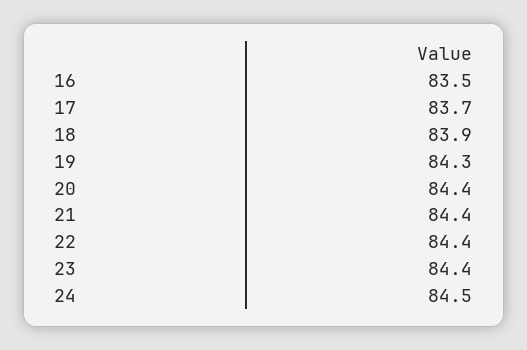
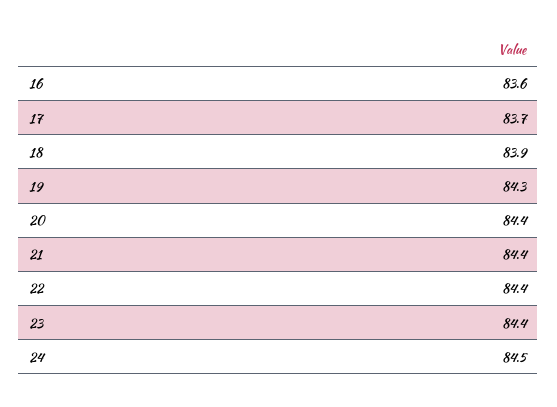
  {
-   "16": 83.5,
+   "16": 83.6,
    "17": 83.7,
    "18": 83.9,
    "19": 84.3,
    "20": 84.4,
    "21": 84.4,
    "22": 84.4,
    "23": 84.4,
    "24": 84.5
  }

